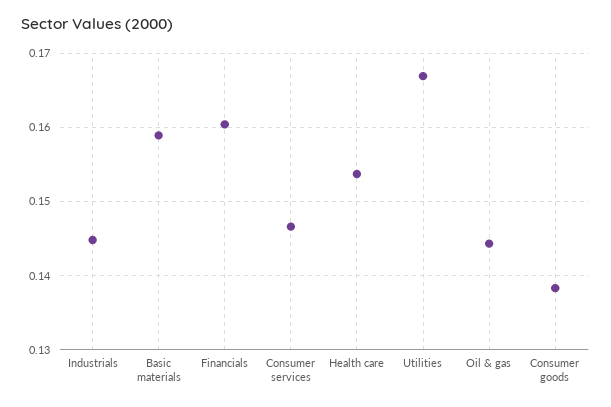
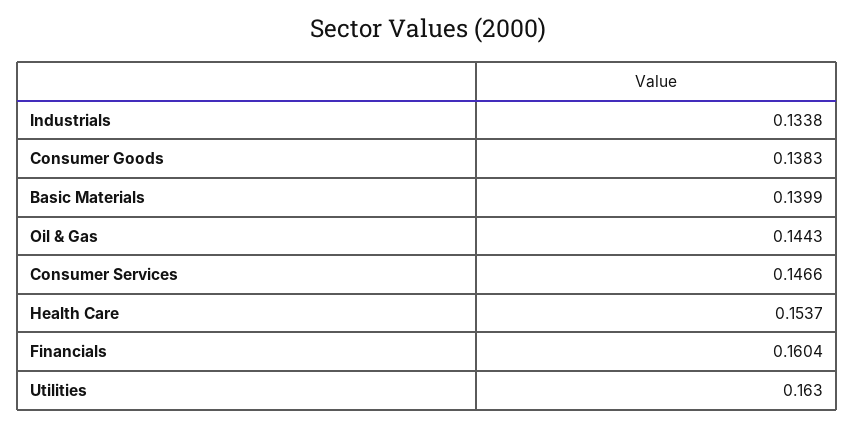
  {
-   "Industrials": 0.145,
+   "Industrials": 0.1338,
-   "Basic materials": 0.159,
+   "Basic materials": 0.1399,
    "Financials": 0.1604,
    "Consumer services": 0.1466,
    "Health care": 0.1537,
-   "Utilities": 0.167,
+   "Utilities": 0.163,
    "Oil & gas": 0.1443,
    "Consumer goods": 0.1383
  }

